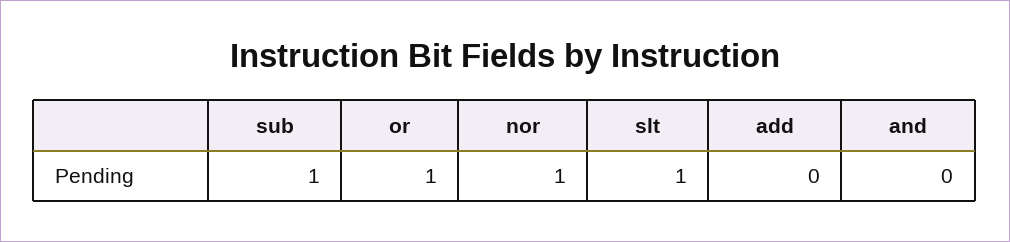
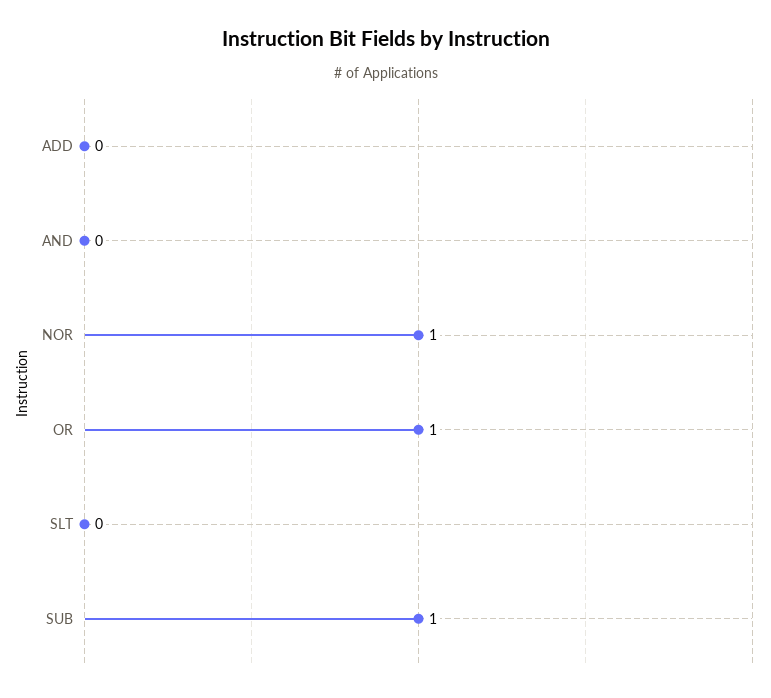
  {
    "sub": 1,
    "or": 1,
    "nor": 1,
-   "slt": 1,
+   "slt": 0,
    "add": 0,
    "and": 0
  }

